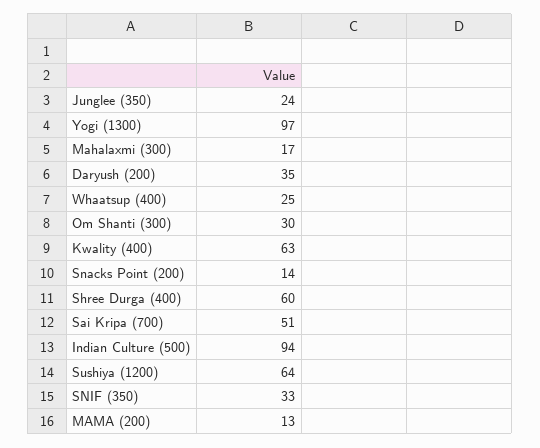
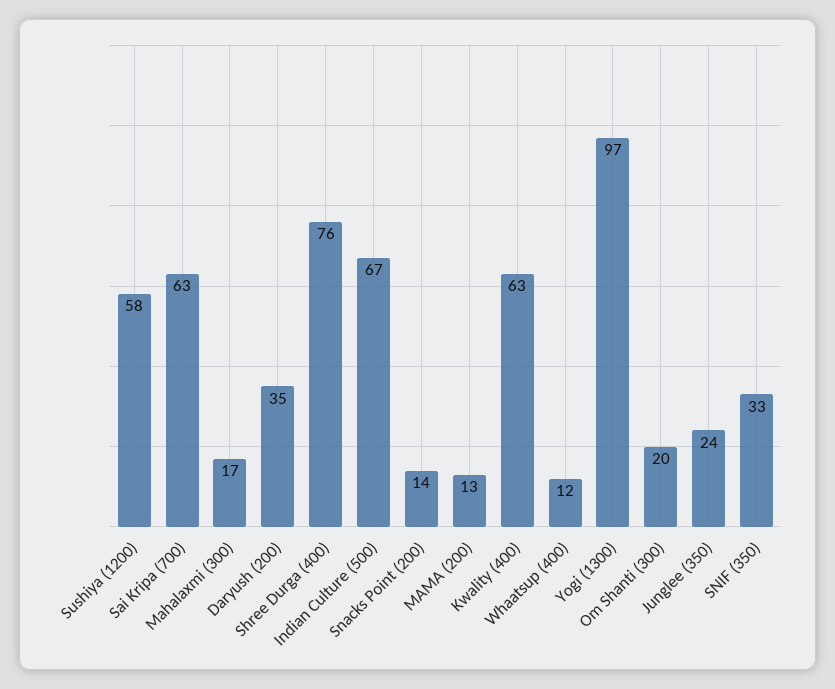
  {
    "Junglee (350)": 24,
    "Yogi (1300)": 97,
    "Mahalaxmi (300)": 17,
    "Daryush (200)": 35,
-   "Whaatsup (400)": 25,
+   "Whaatsup (400)": 12,
-   "Om Shanti (300)": 30,
+   "Om Shanti (300)": 20,
    "Kwality (400)": 63,
    "Snacks Point (200)": 14,
-   "Shree Durga (400)": 60,
+   "Shree Durga (400)": 76,
-   "Sai Kripa (700)": 51,
+   "Sai Kripa (700)": 63,
-   "Indian Culture (500)": 94,
+   "Indian Culture (500)": 67,
-   "Sushiya (1200)": 64,
+   "Sushiya (1200)": 58,
    "SNIF (350)": 33,
    "MAMA (200)": 13
  }

